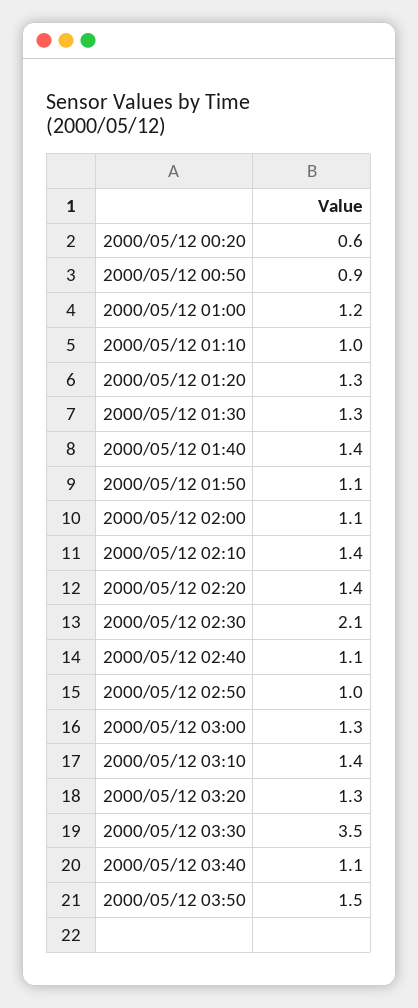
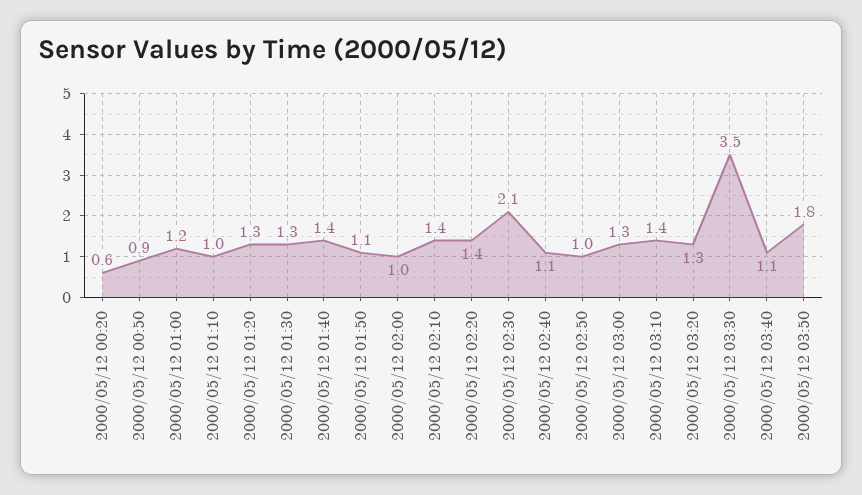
  {
    "2000/05/12 00:20": 0.6,
    "2000/05/12 00:50": 0.9,
    "2000/05/12 01:00": 1.2,
    "2000/05/12 01:10": 1,
    "2000/05/12 01:20": 1.3,
    "2000/05/12 01:30": 1.3,
    "2000/05/12 01:40": 1.4,
    "2000/05/12 01:50": 1.1,
-   "2000/05/12 02:00": 1.1,
+   "2000/05/12 02:00": 1,
    "2000/05/12 02:10": 1.4,
    "2000/05/12 02:20": 1.4,
    "2000/05/12 02:30": 2.1,
    "2000/05/12 02:40": 1.1,
    "2000/05/12 02:50": 1,
    "2000/05/12 03:00": 1.3,
    "2000/05/12 03:10": 1.4,
    "2000/05/12 03:20": 1.3,
    "2000/05/12 03:30": 3.5,
    "2000/05/12 03:40": 1.1,
-   "2000/05/12 03:50": 1.5
+   "2000/05/12 03:50": 1.8
  }

